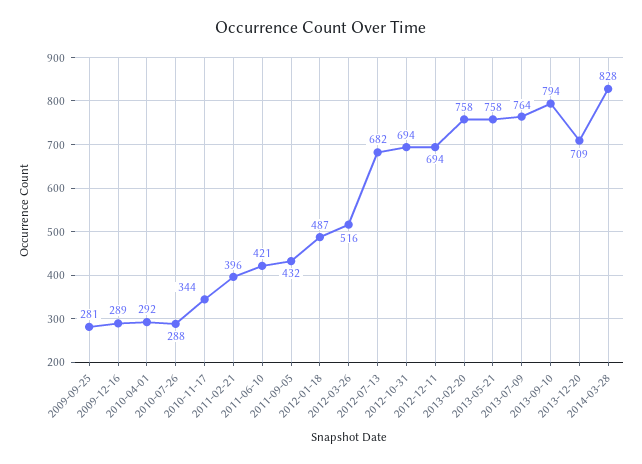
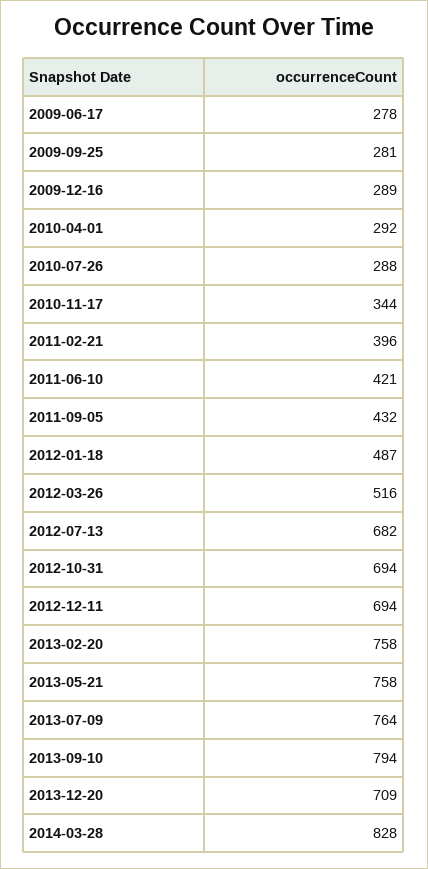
  {
    "2009-09-25": 281,
    "2009-12-16": 289,
    "2010-04-01": 292,
    "2010-07-26": 288,
    "2010-11-17": 344,
    "2011-02-21": 396,
    "2011-06-10": 421,
    "2011-09-05": 432,
    "2012-01-18": 487,
    "2012-03-26": 516,
    "2012-07-13": 682,
    "2012-10-31": 694,
    "2012-12-11": 694,
    "2013-02-20": 758,
    "2013-05-21": 758,
    "2013-07-09": 764,
    "2013-09-10": 794,
    "2013-12-20": 709,
-   "2014-03-28": 828
+   "2014-03-28": 828,
+   "2009-06-17": 278
  }

